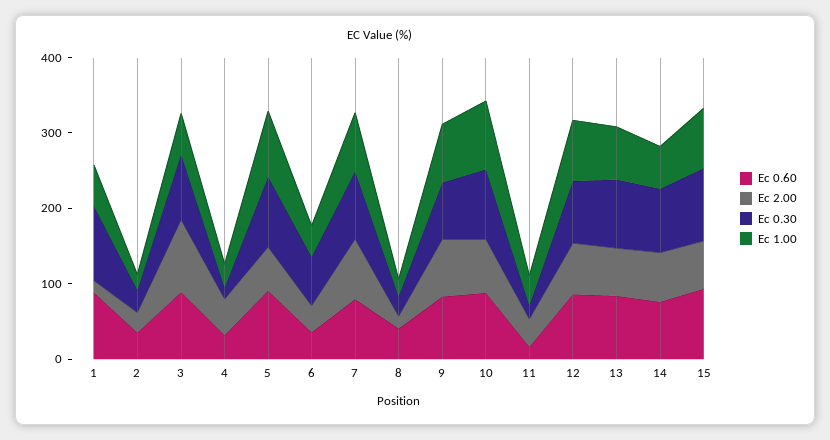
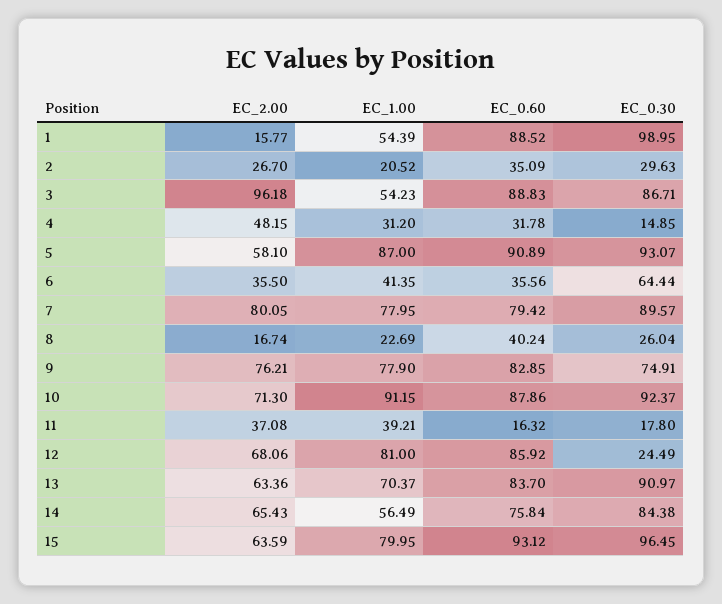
  {
    "Ec 0.60": {
      "1": 88.52,
      "2": 35.09,
      "3": 88.83,
      "4": 31.78,
      "5": 90.89,
      "6": 35.56,
      "7": 79.42,
      "8": 40.24,
      "9": 82.85,
      "10": 87.86,
      "11": 16.32,
      "12": 85.92,
      "13": 83.7,
      "14": 75.84,
      "15": 93.12
    },
    "Ec 2.00": {
      "1": 15.77,
      "2": 26.7,
      "3": 96.18,
      "4": 48.15,
      "5": 58.1,
      "6": 35.5,
      "7": 80.05,
      "8": 16.74,
      "9": 76.21,
      "10": 71.3,
      "11": 37.08,
      "12": 68.06,
      "13": 63.36,
      "14": 65.43,
      "15": 63.59
    },
    "Ec 0.30": {
      "1": 98.95,
      "2": 29.63,
      "3": 86.71,
      "4": 14.85,
      "5": 93.07,
      "6": 64.44,
      "7": 89.57,
      "8": 26.04,
      "9": 74.91,
      "10": 92.37,
      "11": 17.8,
-     "12": 80,
+     "12": 24.49,
      "13": 90.97,
      "14": 84.38,
      "15": 96.45
    },
    "Ec 1.00": {
      "1": 54.39,
      "2": 20.52,
      "3": 54.23,
      "4": 31.2,
      "5": 87,
      "6": 41.35,
      "7": 77.95,
      "8": 22.69,
      "9": 77.9,
      "10": 91.15,
      "11": 39.21,
      "12": 81,
      "13": 70.37,
      "14": 56.49,
      "15": 79.95
    }
  }

